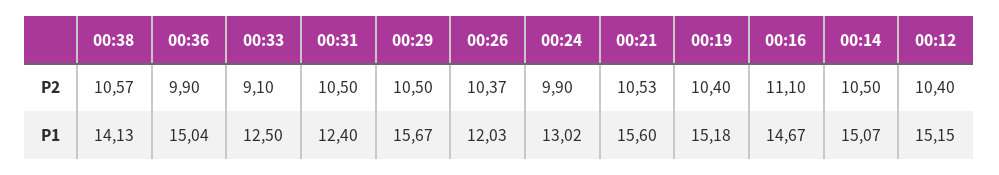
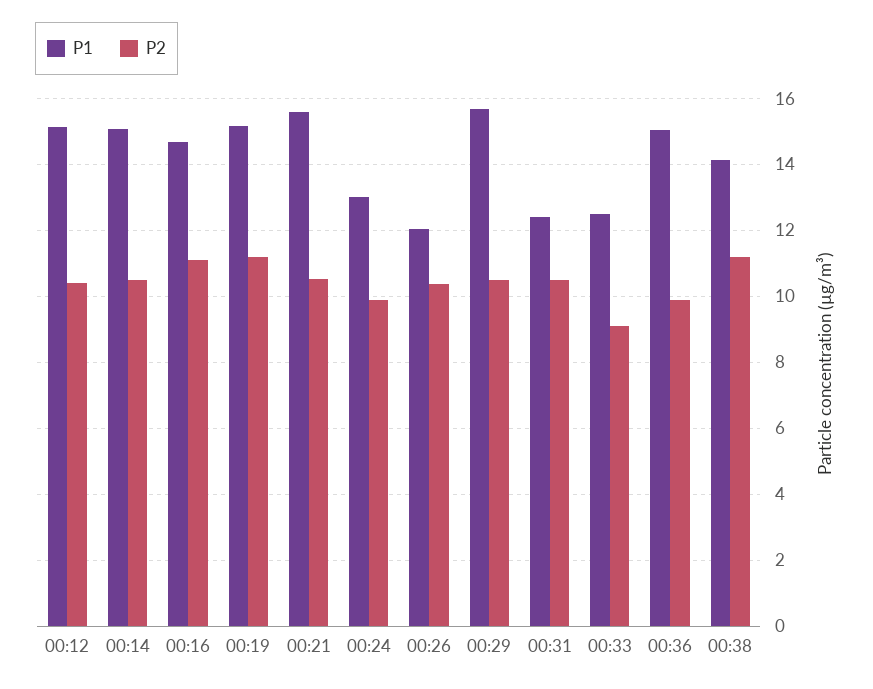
  {
    "P2": {
-     "00:38": 10.57,
+     "00:38": 11.2,
      "00:36": 9.9,
      "00:33": 9.1,
      "00:31": 10.5,
      "00:29": 10.5,
      "00:26": 10.37,
      "00:24": 9.9,
      "00:21": 10.53,
-     "00:19": 10.4,
+     "00:19": 11.2,
      "00:16": 11.1,
      "00:14": 10.5,
      "00:12": 10.4
    },
    "P1": {
      "00:38": 14.13,
      "00:36": 15.04,
      "00:33": 12.5,
      "00:31": 12.4,
      "00:29": 15.67,
      "00:26": 12.03,
      "00:24": 13.02,
      "00:21": 15.6,
      "00:19": 15.18,
      "00:16": 14.67,
      "00:14": 15.07,
      "00:12": 15.15
    }
  }

